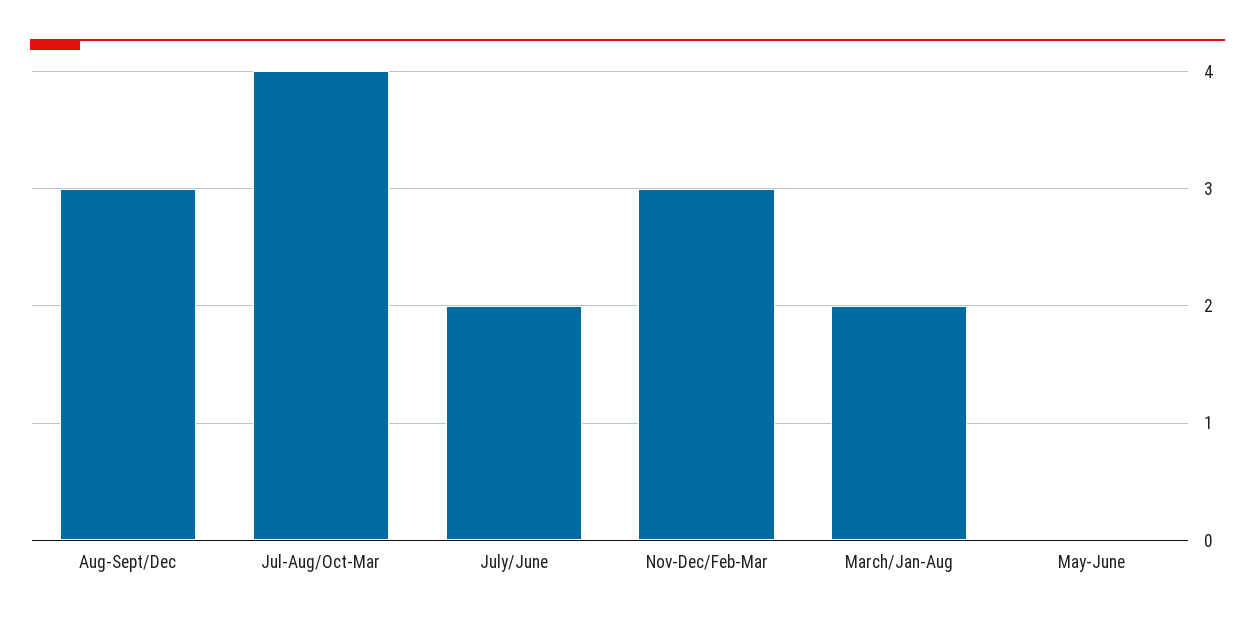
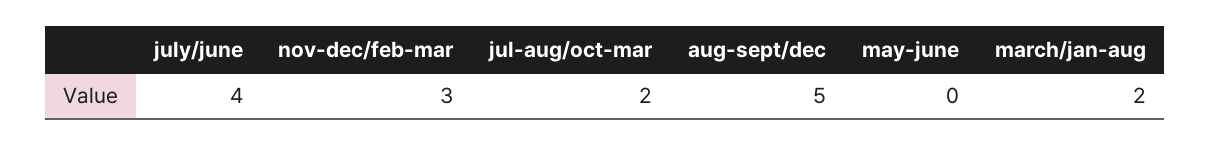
  {
-   "Aug-Sept/Dec": 3,
+   "Aug-Sept/Dec": 5,
-   "Jul-Aug/Oct-Mar": 4,
+   "Jul-Aug/Oct-Mar": 2,
-   "July/June": 2,
+   "July/June": 4,
    "Nov-Dec/Feb-Mar": 3,
    "March/Jan-Aug": 2,
    "May-June": 0
  }

